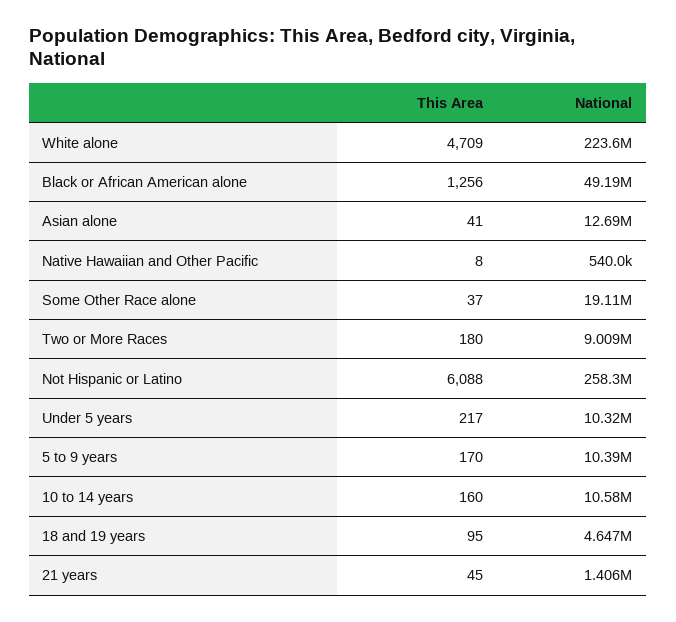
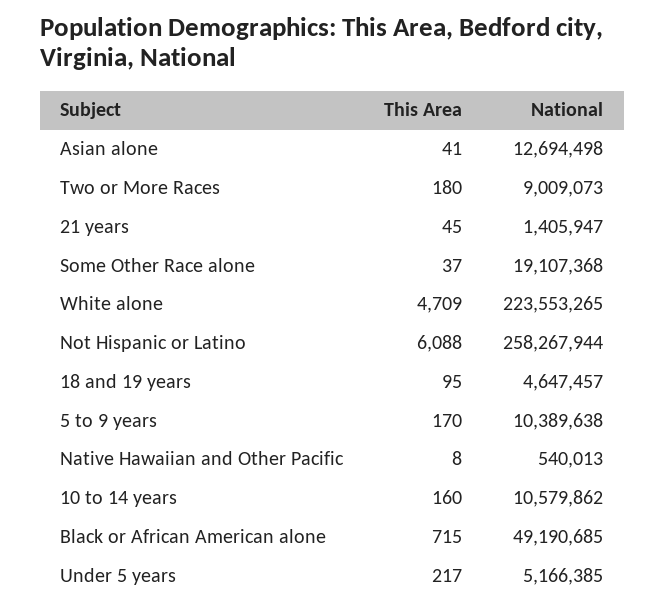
  {
    "This Area": {
      "White alone": 4709,
-     "Black or African American alone": 1256,
+     "Black or African American alone": 715,
      "Asian alone": 41,
      "Native Hawaiian and Other Pacific": 8,
      "Some Other Race alone": 37,
      "Two or More Races": 180,
      "Not Hispanic or Latino": 6088,
      "Under 5 years": 217,
      "5 to 9 years": 170,
      "10 to 14 years": 160,
      "18 and 19 years": 95,
      "21 years": 45
    },
    "National": {
      "White alone": 223553265,
      "Black or African American alone": 49190685,
      "Asian alone": 12694498,
      "Native Hawaiian and Other Pacific": 540013,
      "Some Other Race alone": 19107368,
      "Two or More Races": 9009073,
      "Not Hispanic or Latino": 258267944,
-     "Under 5 years": 10320000,
+     "Under 5 years": 5166385,
      "5 to 9 years": 10389638,
      "10 to 14 years": 10579862,
      "18 and 19 years": 4647457,
      "21 years": 1405947
    }
  }

